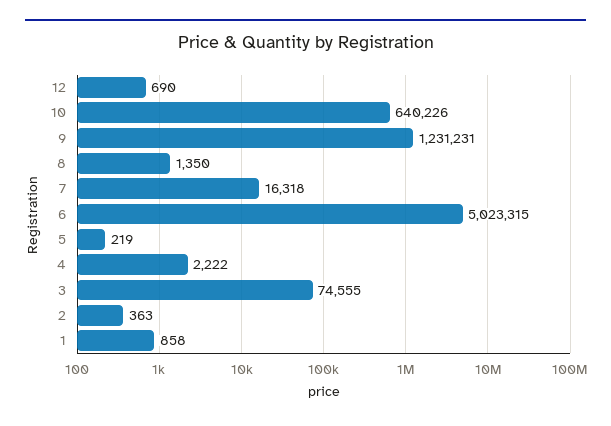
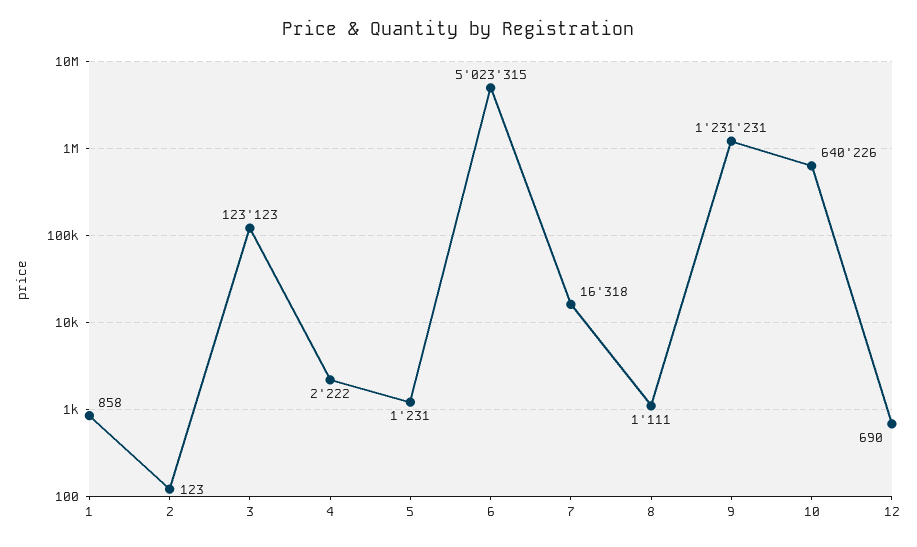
  {
    "12": 690,
    "10": 640226,
    "9": 1231231,
-   "8": 1350,
+   "8": 1111,
    "7": 16318,
    "6": 5023315,
-   "5": 219,
+   "5": 1231,
    "4": 2222,
-   "3": 74555,
+   "3": 123123,
-   "2": 363,
+   "2": 123,
    "1": 858
  }

